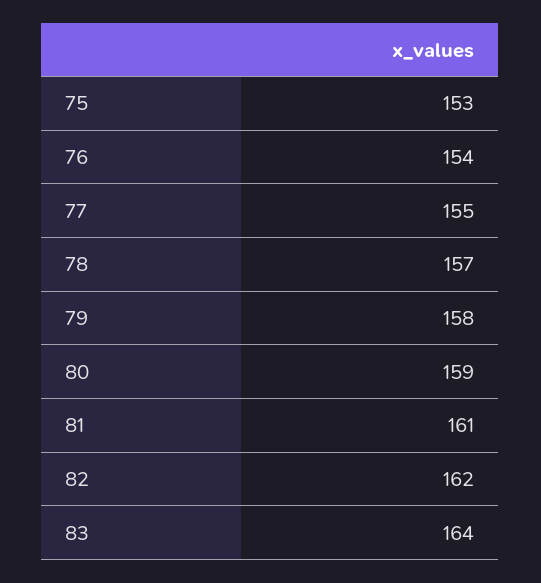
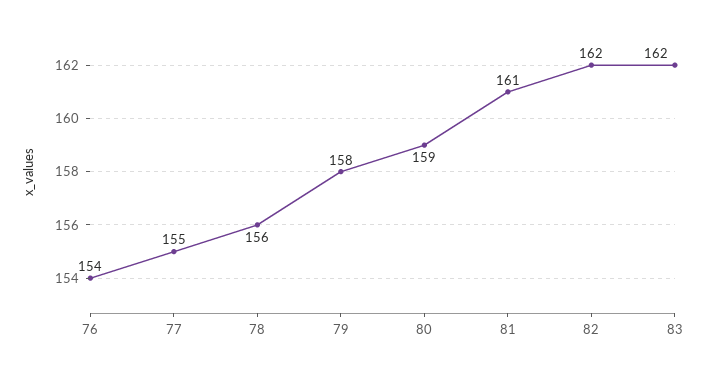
  {
-   "75": 153,
    "76": 154,
    "77": 155,
-   "78": 157,
+   "78": 156,
    "79": 158,
    "80": 159,
    "81": 161,
    "82": 162,
-   "83": 164
+   "83": 162
  }

